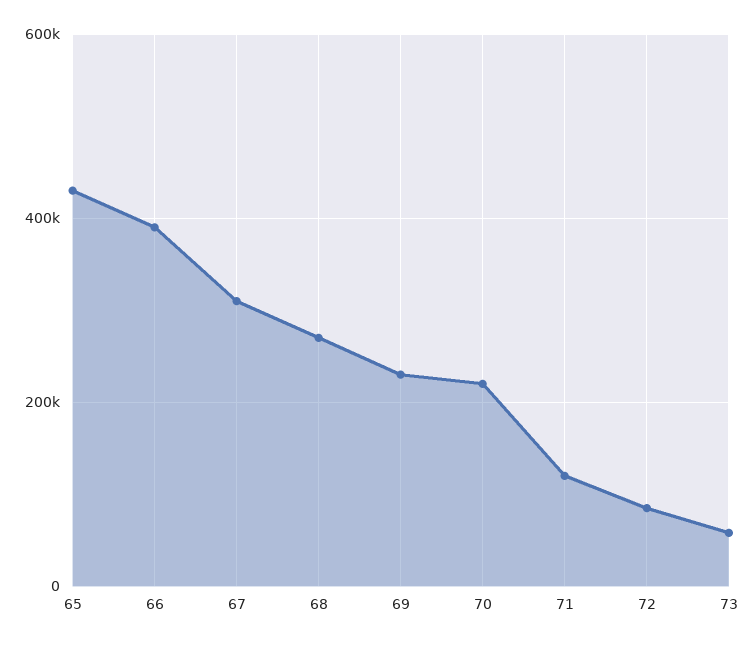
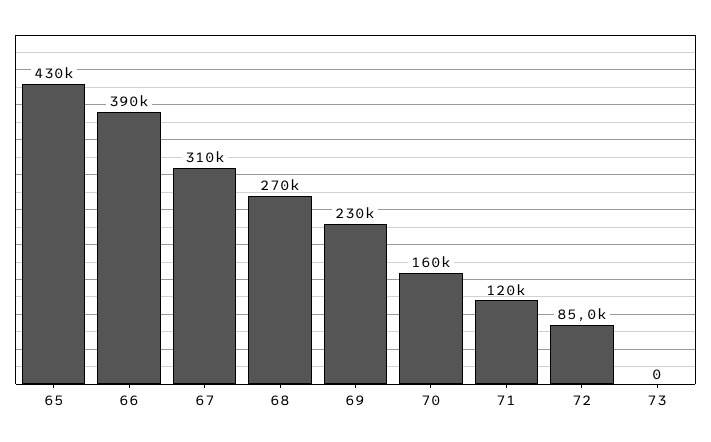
  {
    "65": 430000,
    "66": 390000,
    "67": 310000,
    "68": 270000,
    "69": 230000,
-   "70": 220000,
+   "70": 160000,
    "71": 120000,
    "72": 85000,
-   "73": 60000
+   "73": 0
  }

